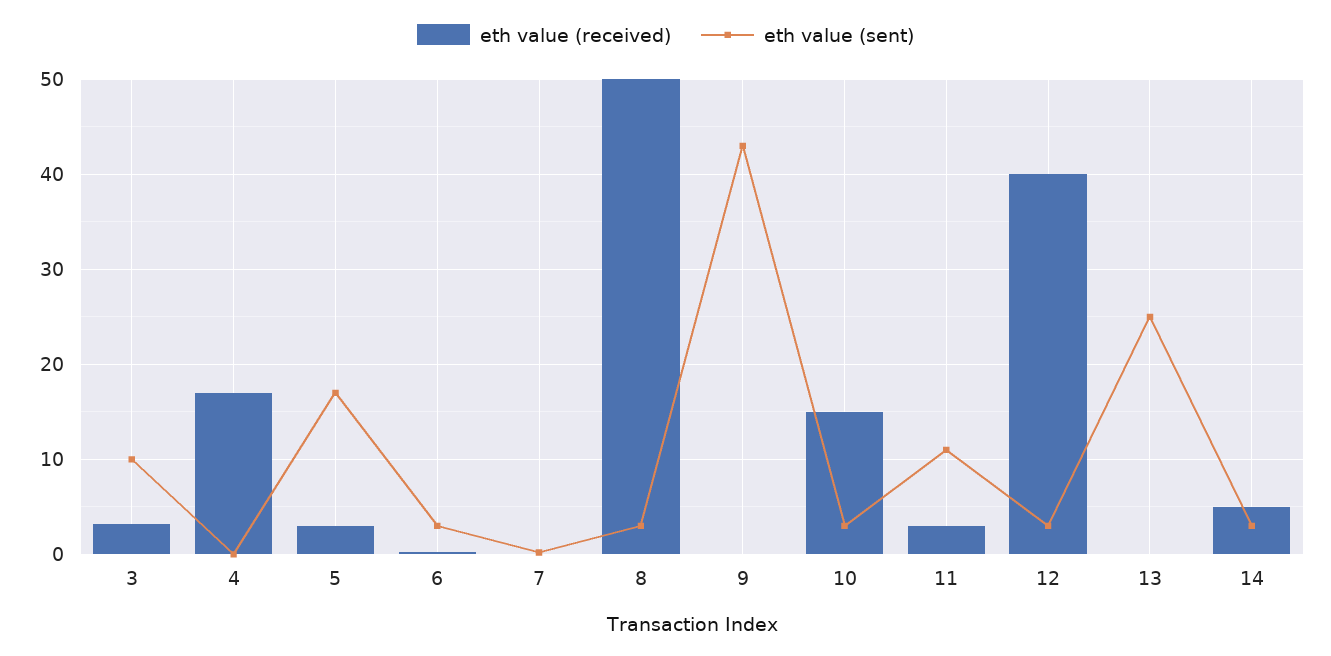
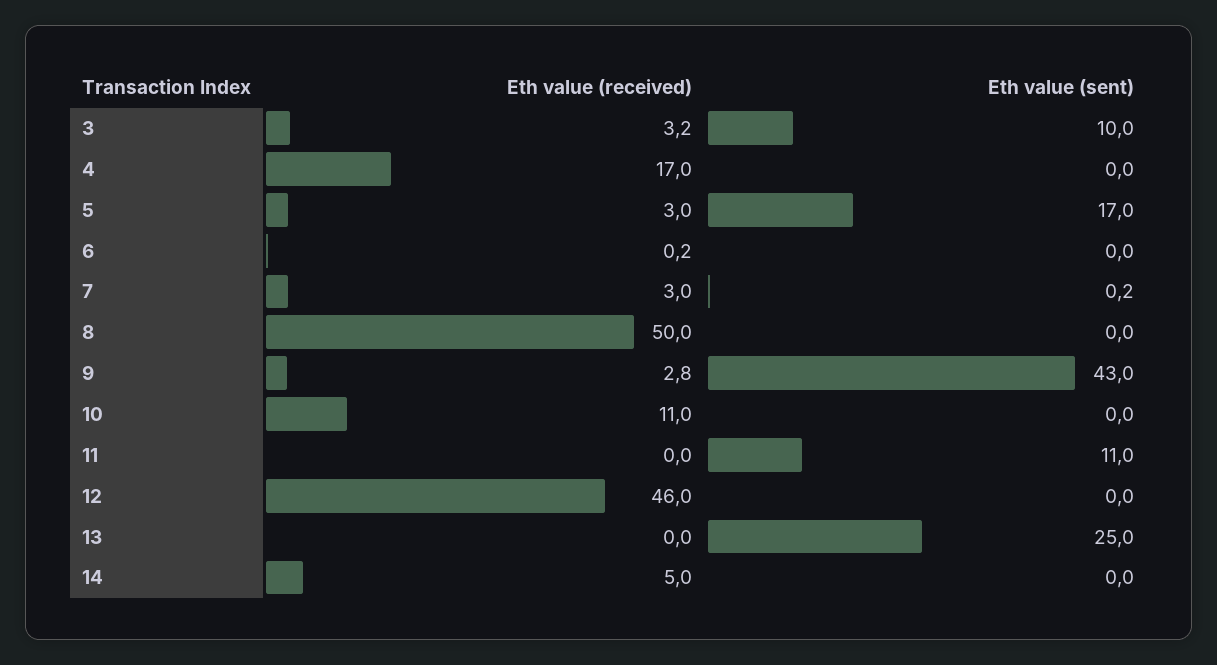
  {
    "eth value (received)": {
      "3": 3.2,
      "4": 17,
      "5": 3,
      "6": 0.2,
-     "7": 0,
+     "7": 3,
      "8": 50,
-     "9": 0,
+     "9": 2.8,
-     "10": 15,
+     "10": 11,
-     "11": 3,
+     "11": 0,
-     "12": 40,
+     "12": 46,
      "13": 0,
      "14": 5
    },
    "eth value (sent)": {
      "3": 10,
      "4": 0,
      "5": 17,
-     "6": 3,
+     "6": 0,
      "7": 0.2,
-     "8": 3,
+     "8": 0,
      "9": 43,
-     "10": 3,
+     "10": 0,
      "11": 11,
-     "12": 3,
+     "12": 0,
      "13": 25,
-     "14": 3
+     "14": 0
    }
  }

